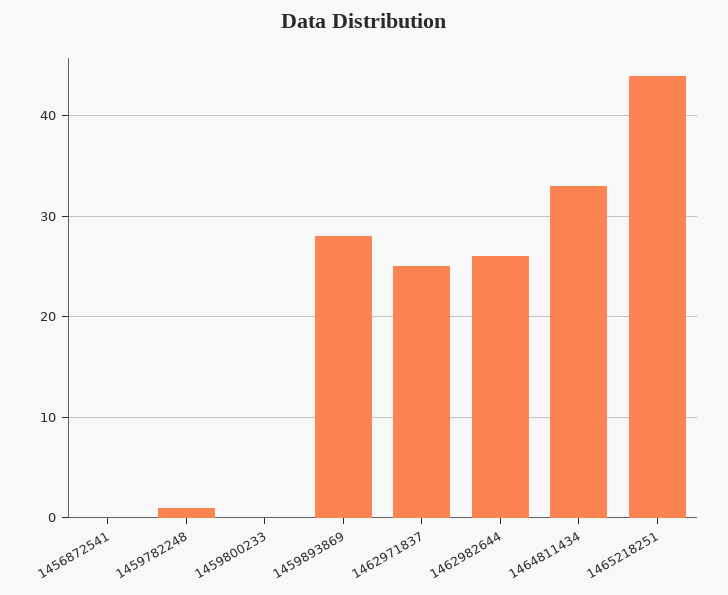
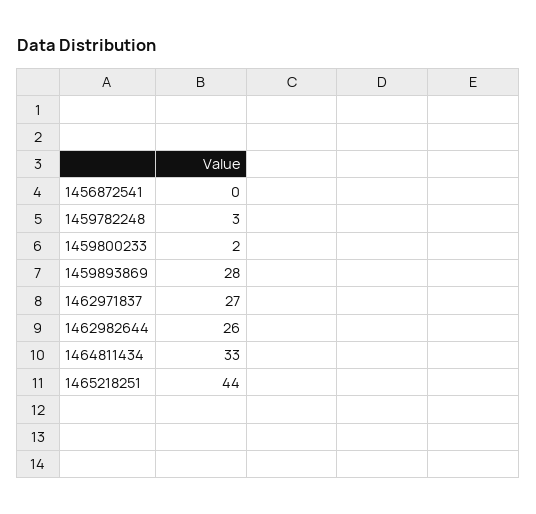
  {
    "1456872541": 0,
-   "1459782248": 1,
+   "1459782248": 3,
-   "1459800233": 0,
+   "1459800233": 2,
    "1459893869": 28,
-   "1462971837": 25,
+   "1462971837": 27,
    "1462982644": 26,
    "1464811434": 33,
    "1465218251": 44
  }

